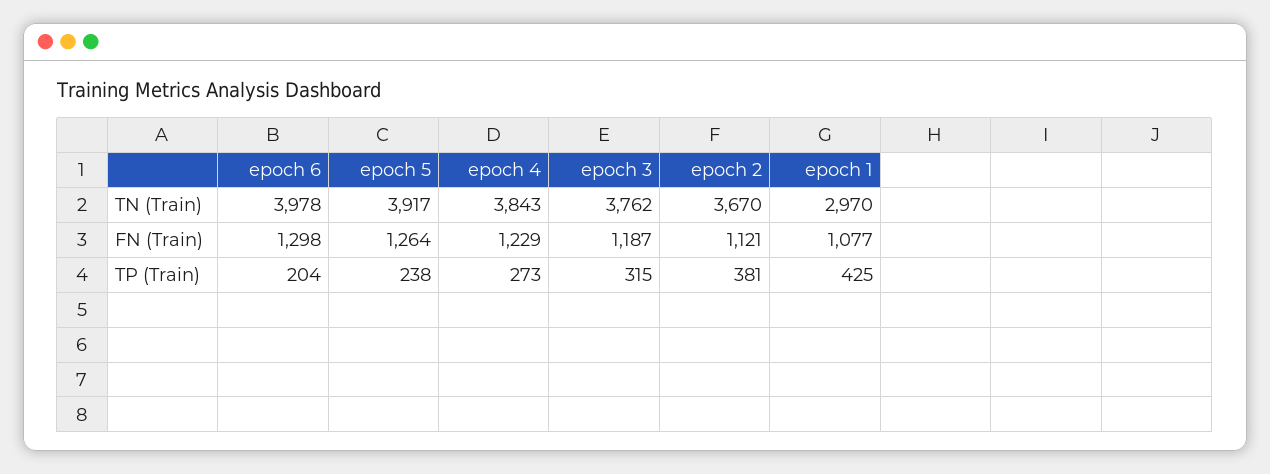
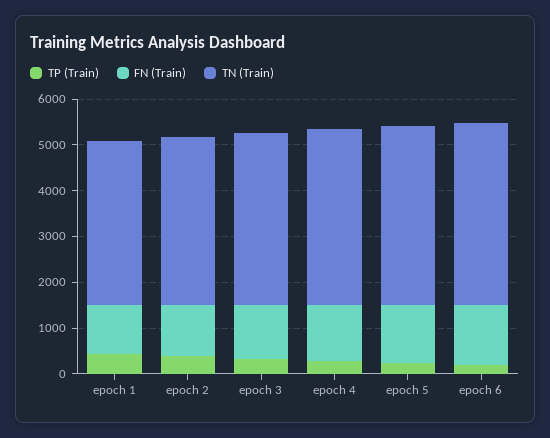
  {
    "TN (Train)": {
      "epoch 6": 3978,
      "epoch 5": 3917,
      "epoch 4": 3843,
      "epoch 3": 3762,
      "epoch 2": 3670,
-     "epoch 1": 2970
+     "epoch 1": 3600
    },
    "FN (Train)": {
      "epoch 6": 1298,
      "epoch 5": 1264,
      "epoch 4": 1229,
      "epoch 3": 1187,
      "epoch 2": 1121,
      "epoch 1": 1077
    },
    "TP (Train)": {
      "epoch 6": 204,
      "epoch 5": 238,
      "epoch 4": 273,
      "epoch 3": 315,
      "epoch 2": 381,
      "epoch 1": 425
    }
  }

